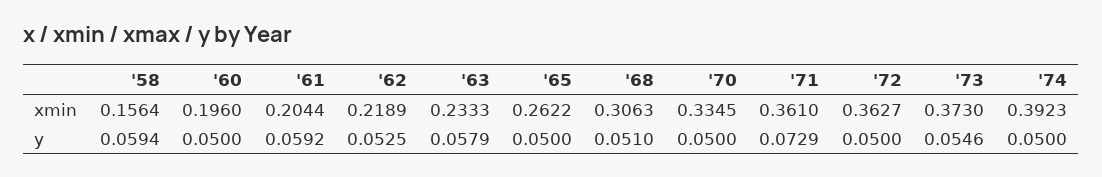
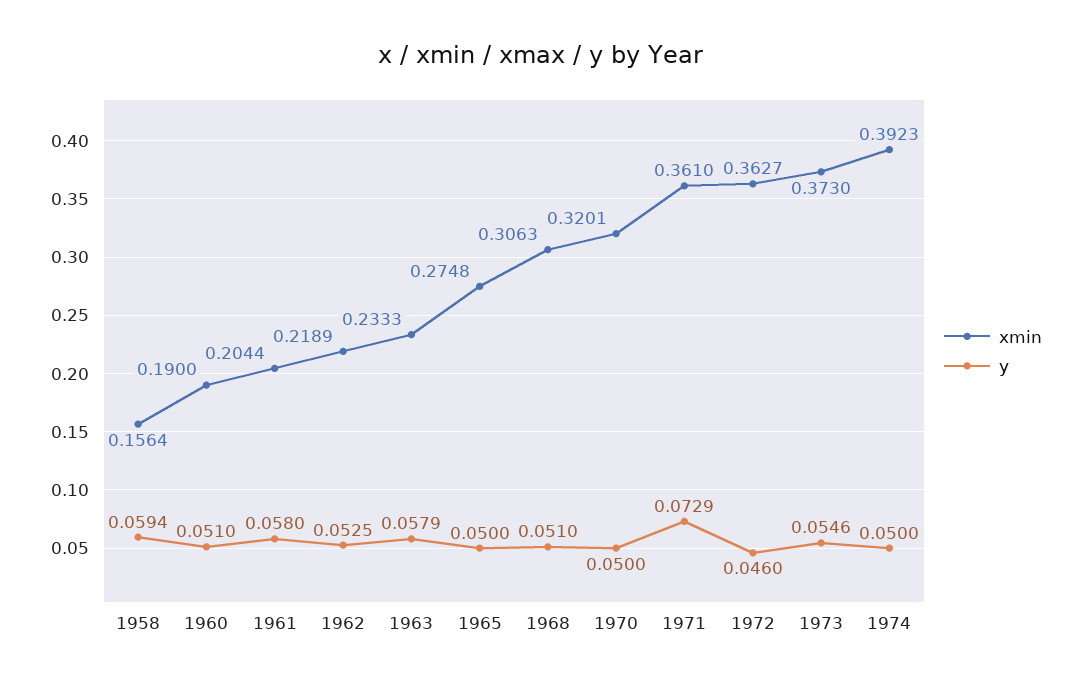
  {
    "xmin": {
      "'58": 0.1564,
-     "'60": 0.196,
+     "'60": 0.19,
      "'61": 0.2044,
      "'62": 0.2189,
      "'63": 0.2333,
-     "'65": 0.2622,
+     "'65": 0.2748,
      "'68": 0.3063,
-     "'70": 0.3345,
+     "'70": 0.3201,
      "'71": 0.361,
      "'72": 0.3627,
      "'73": 0.373,
      "'74": 0.3923
    },
    "y": {
      "'58": 0.0594,
-     "'60": 0.05,
+     "'60": 0.051,
-     "'61": 0.0592,
+     "'61": 0.058,
      "'62": 0.0525,
      "'63": 0.0579,
      "'65": 0.05,
      "'68": 0.051,
      "'70": 0.05,
      "'71": 0.0729,
-     "'72": 0.05,
+     "'72": 0.046,
      "'73": 0.0546,
      "'74": 0.05
    }
  }

